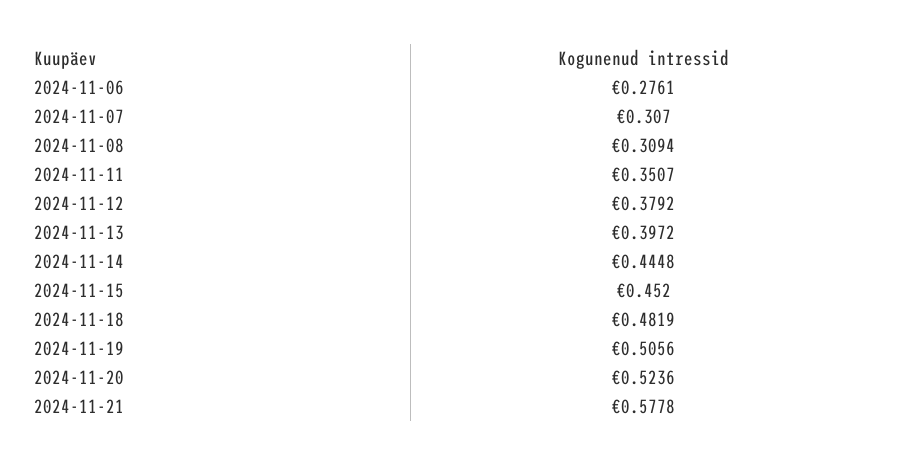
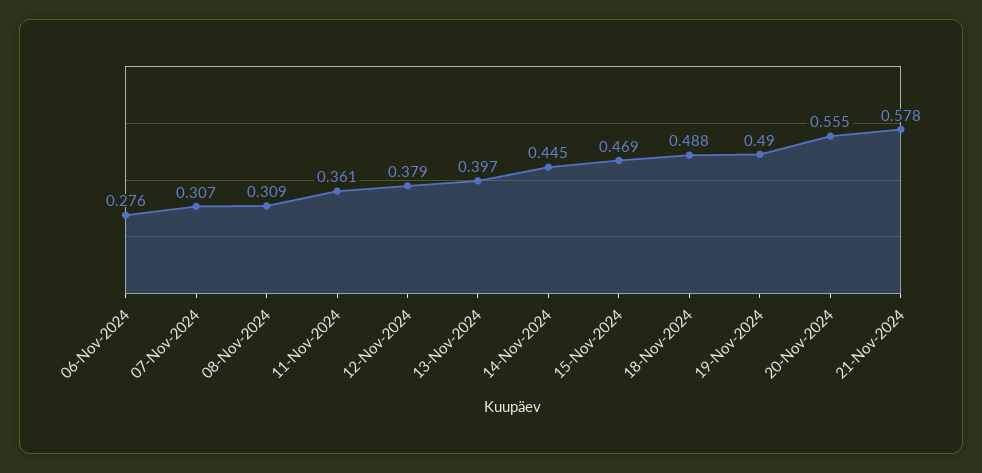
  {
    "2024-11-06": 0.2761,
    "2024-11-07": 0.307,
    "2024-11-08": 0.3094,
-   "2024-11-11": 0.3507,
+   "2024-11-11": 0.361,
    "2024-11-12": 0.3792,
    "2024-11-13": 0.3972,
    "2024-11-14": 0.4448,
-   "2024-11-15": 0.452,
+   "2024-11-15": 0.469,
-   "2024-11-18": 0.4819,
+   "2024-11-18": 0.488,
-   "2024-11-19": 0.5056,
+   "2024-11-19": 0.49,
-   "2024-11-20": 0.5236,
+   "2024-11-20": 0.555,
    "2024-11-21": 0.5778
  }

